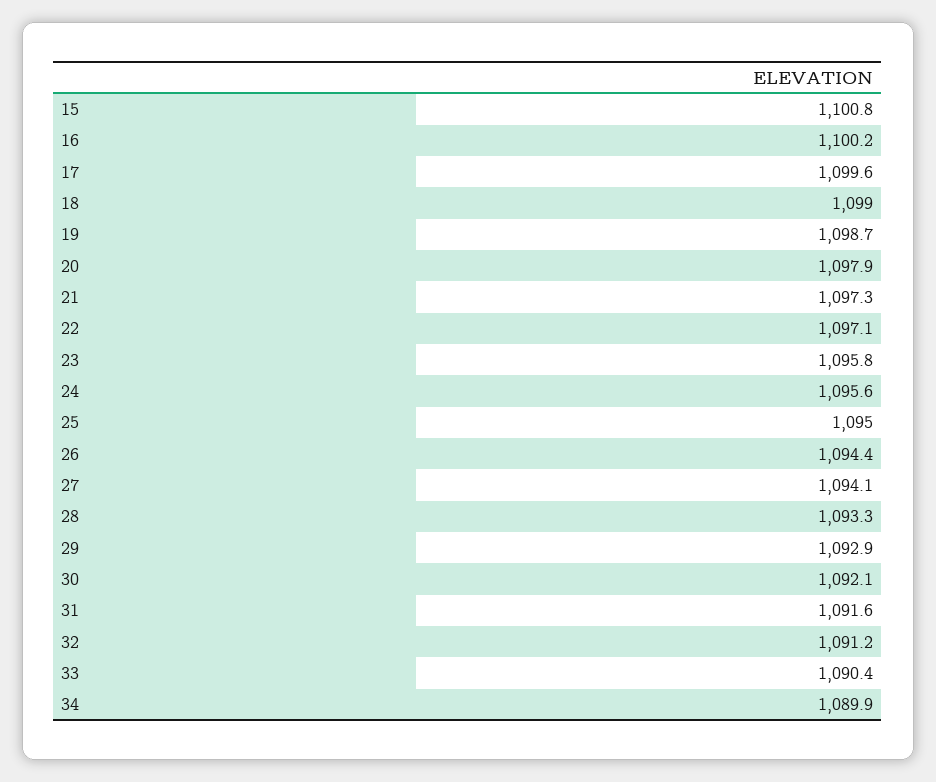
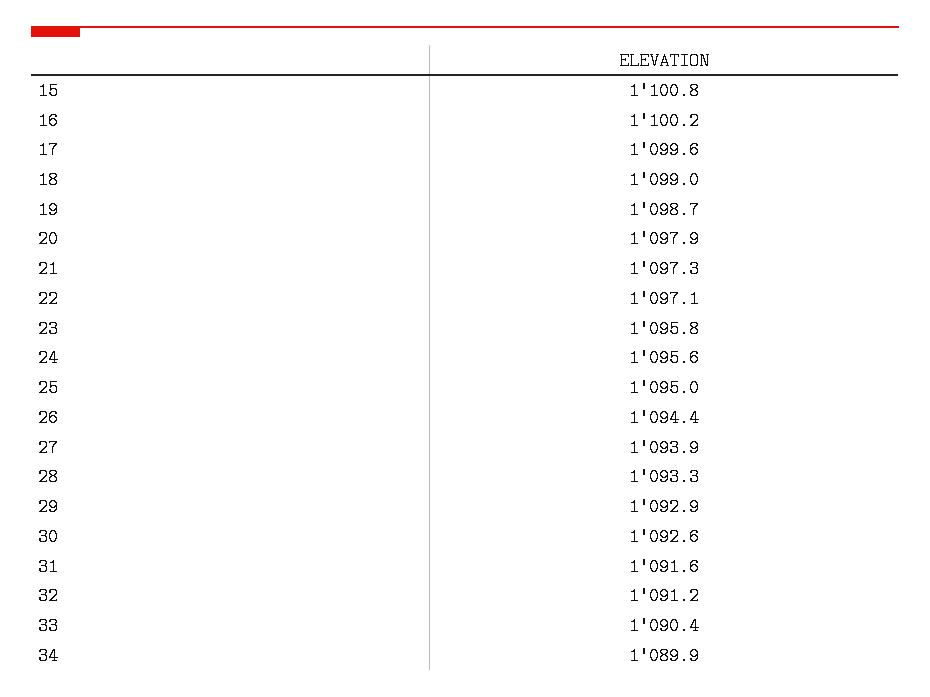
  {
    "15": 1100.8,
    "16": 1100.2,
    "17": 1099.6,
    "18": 1099,
    "19": 1098.7,
    "20": 1097.9,
    "21": 1097.3,
    "22": 1097.1,
    "23": 1095.8,
    "24": 1095.6,
    "25": 1095,
    "26": 1094.4,
-   "27": 1094.1,
+   "27": 1093.9,
    "28": 1093.3,
    "29": 1092.9,
-   "30": 1092.1,
+   "30": 1092.6,
    "31": 1091.6,
    "32": 1091.2,
    "33": 1090.4,
    "34": 1089.9
  }

